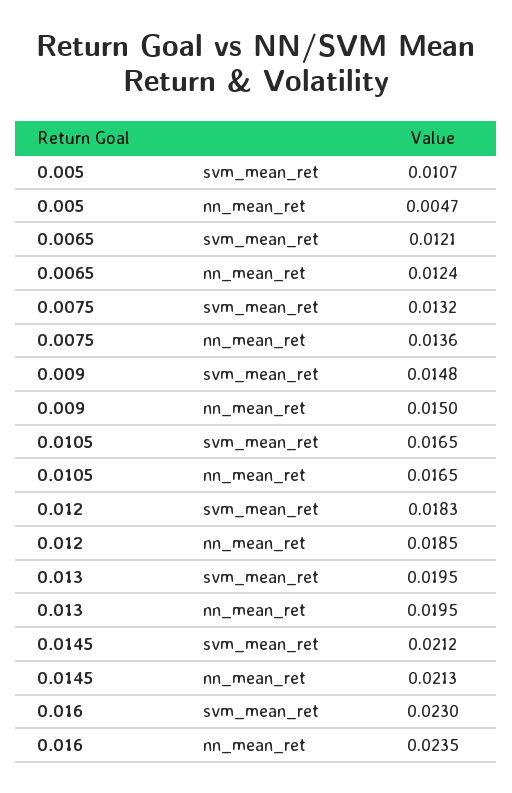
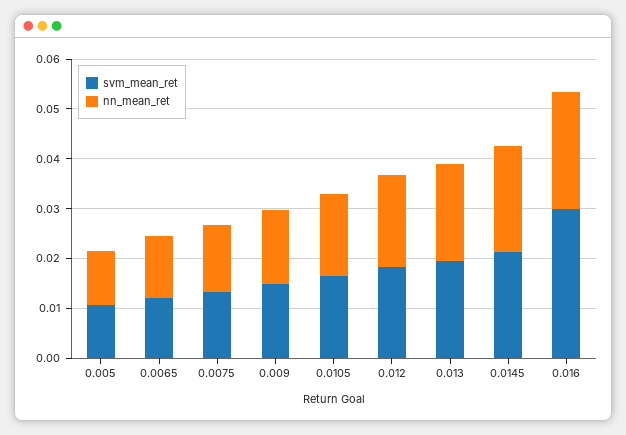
  {
    "svm_mean_ret": {
      "0.005": 0.0107,
      "0.0065": 0.0121,
      "0.0075": 0.0132,
      "0.009": 0.0148,
      "0.0105": 0.0165,
      "0.012": 0.0183,
      "0.013": 0.0195,
      "0.0145": 0.0212,
-     "0.016": 0.023
+     "0.016": 0.03
    },
    "nn_mean_ret": {
-     "0.005": 0.0047,
+     "0.005": 0.01,
      "0.0065": 0.0124,
      "0.0075": 0.0136,
      "0.009": 0.015,
      "0.0105": 0.0165,
      "0.012": 0.0185,
      "0.013": 0.0195,
      "0.0145": 0.0213,
      "0.016": 0.0235
    }
  }

